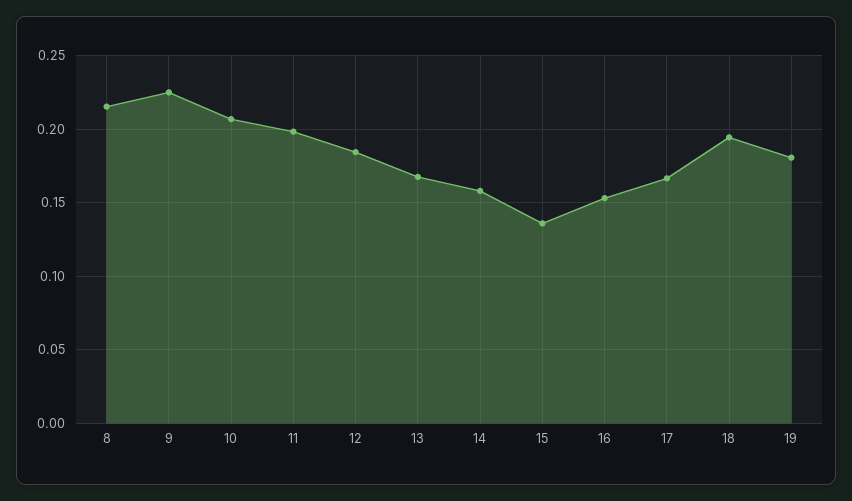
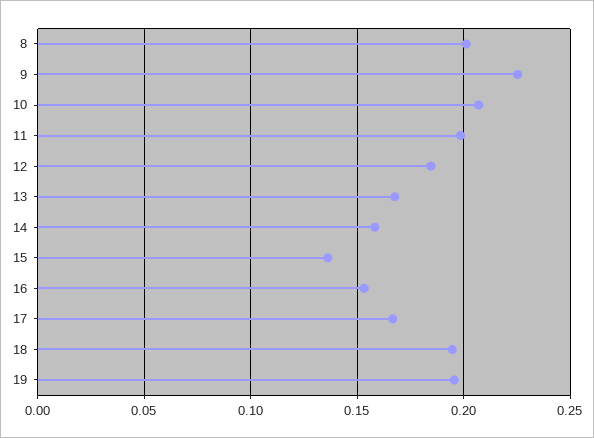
  {
-   "8": 0.215,
+   "8": 0.2,
    "9": 0.225,
    "10": 0.205,
    "11": 0.2,
    "12": 0.185,
    "13": 0.17,
    "14": 0.16,
    "15": 0.135,
    "16": 0.155,
    "17": 0.165,
    "18": 0.195,
-   "19": 0.18
+   "19": 0.195
  }

